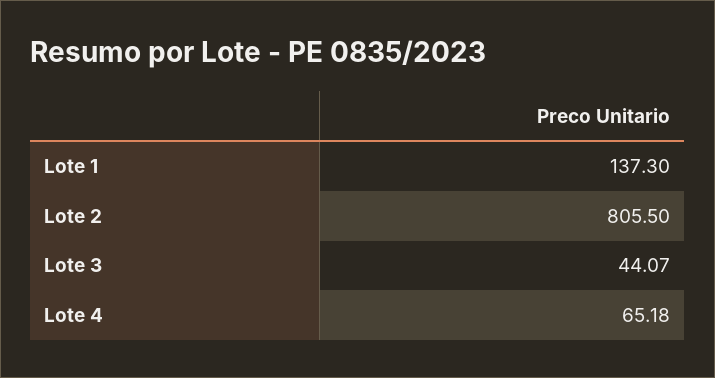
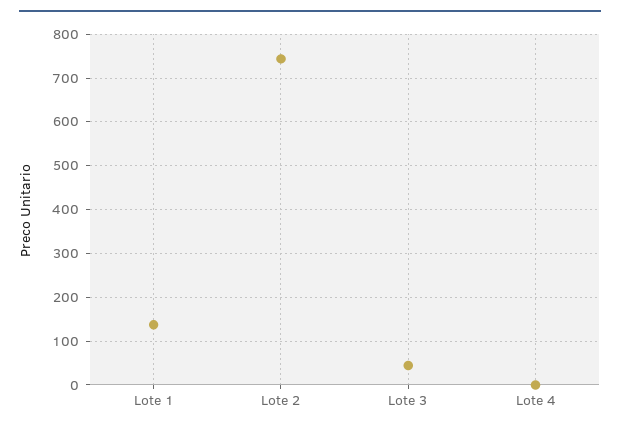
  {
    "Lote 1": 137.3,
-   "Lote 2": 805.5,
+   "Lote 2": 740,
    "Lote 3": 44.07,
-   "Lote 4": 65.18
+   "Lote 4": 0
  }

